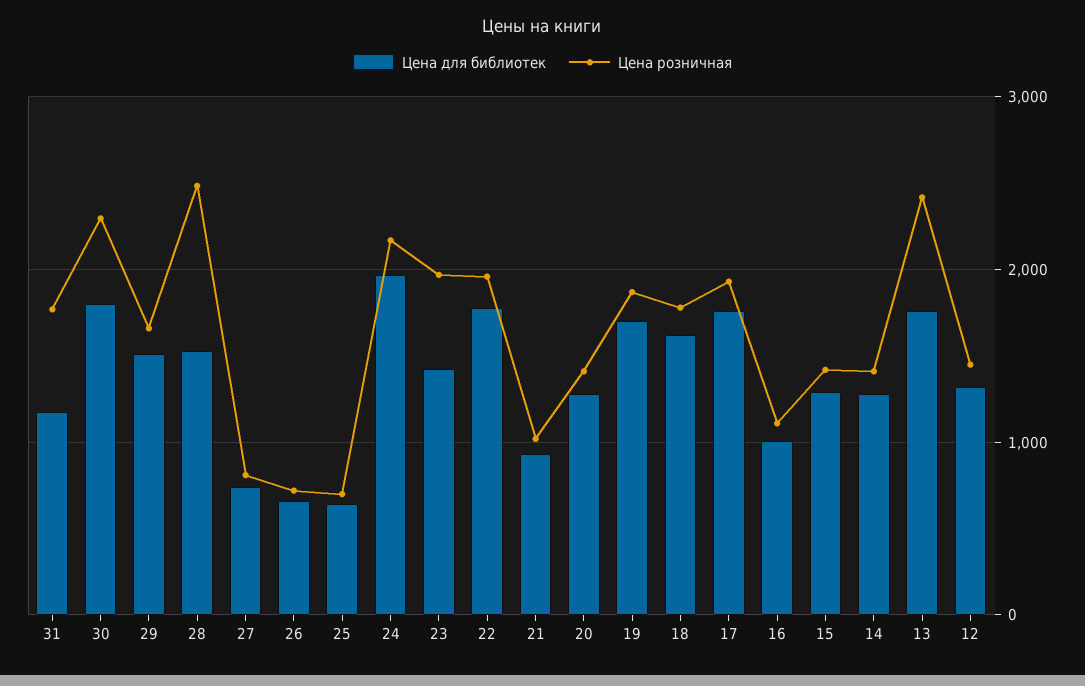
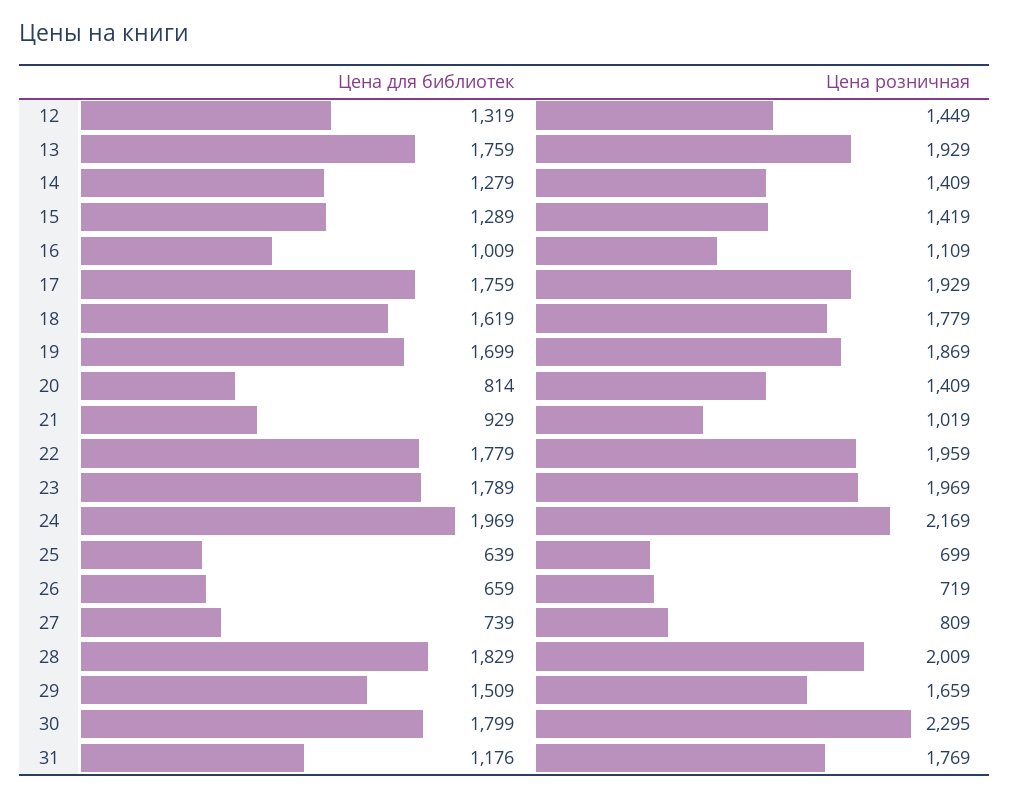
  {
    "Цена для библиотек": {
      "31": 1176,
      "30": 1799,
      "29": 1509,
-     "28": 1500,
+     "28": 1829,
      "27": 739,
      "26": 659,
      "25": 639,
      "24": 1969,
-     "23": 1400,
+     "23": 1789,
      "22": 1779,
      "21": 929,
-     "20": 1300,
+     "20": 814,
      "19": 1699,
      "18": 1619,
      "17": 1759,
      "16": 1009,
      "15": 1289,
      "14": 1279,
      "13": 1759,
      "12": 1319
    },
    "Цена розничная": {
      "31": 1769,
      "30": 2295,
      "29": 1659,
-     "28": 2500,
+     "28": 2009,
      "27": 809,
      "26": 719,
      "25": 699,
      "24": 2169,
      "23": 1969,
      "22": 1959,
      "21": 1019,
      "20": 1409,
      "19": 1869,
      "18": 1779,
      "17": 1929,
      "16": 1109,
      "15": 1419,
      "14": 1409,
-     "13": 2400,
+     "13": 1929,
      "12": 1449
    }
  }

